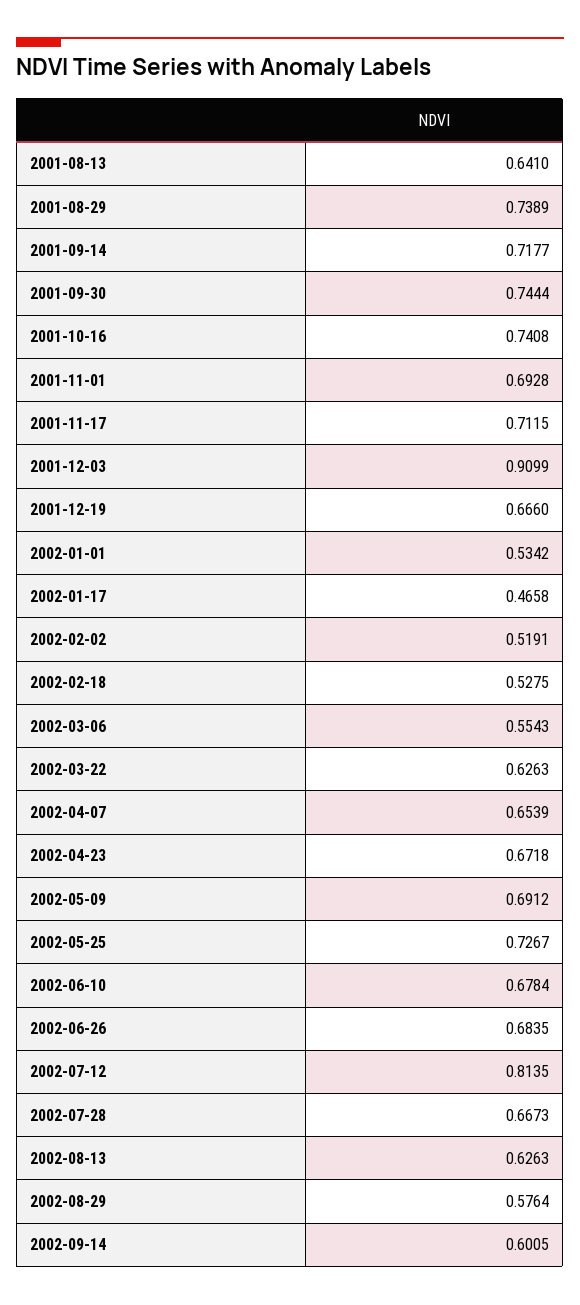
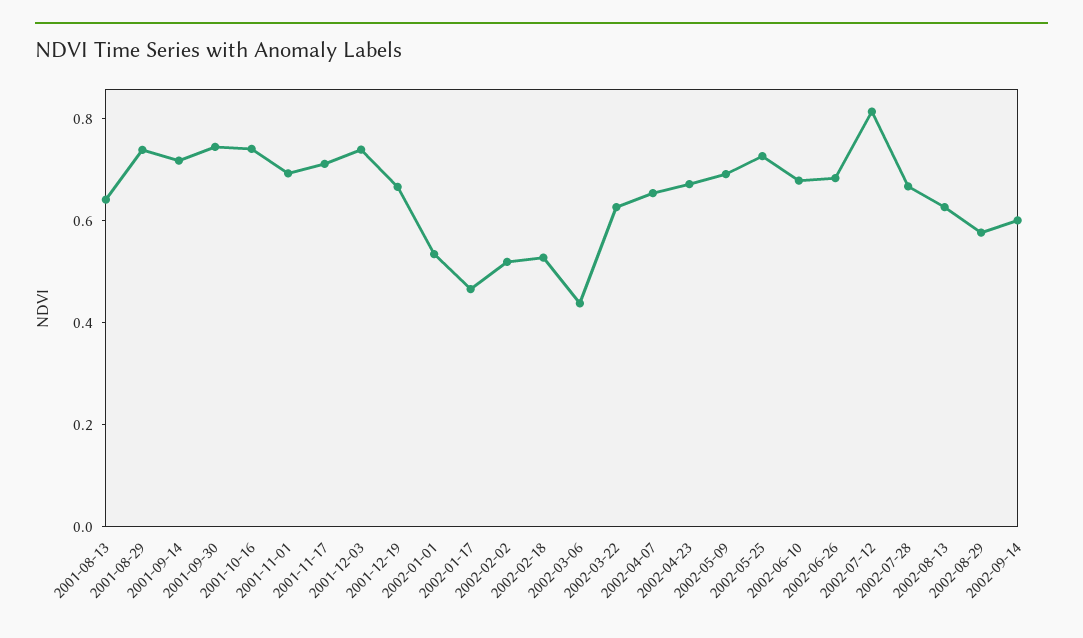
  {
    "2001-08-13": 0.641,
    "2001-08-29": 0.7389,
    "2001-09-14": 0.7177,
    "2001-09-30": 0.7444,
    "2001-10-16": 0.7408,
    "2001-11-01": 0.6928,
    "2001-11-17": 0.7115,
-   "2001-12-03": 0.9099,
+   "2001-12-03": 0.75,
    "2001-12-19": 0.666,
    "2002-01-01": 0.5342,
    "2002-01-17": 0.4658,
    "2002-02-02": 0.5191,
    "2002-02-18": 0.5275,
-   "2002-03-06": 0.5543,
+   "2002-03-06": 0.45,
    "2002-03-22": 0.6263,
    "2002-04-07": 0.6539,
    "2002-04-23": 0.6718,
    "2002-05-09": 0.6912,
    "2002-05-25": 0.7267,
    "2002-06-10": 0.6784,
    "2002-06-26": 0.6835,
    "2002-07-12": 0.8135,
    "2002-07-28": 0.6673,
    "2002-08-13": 0.6263,
    "2002-08-29": 0.5764,
    "2002-09-14": 0.6005
  }

